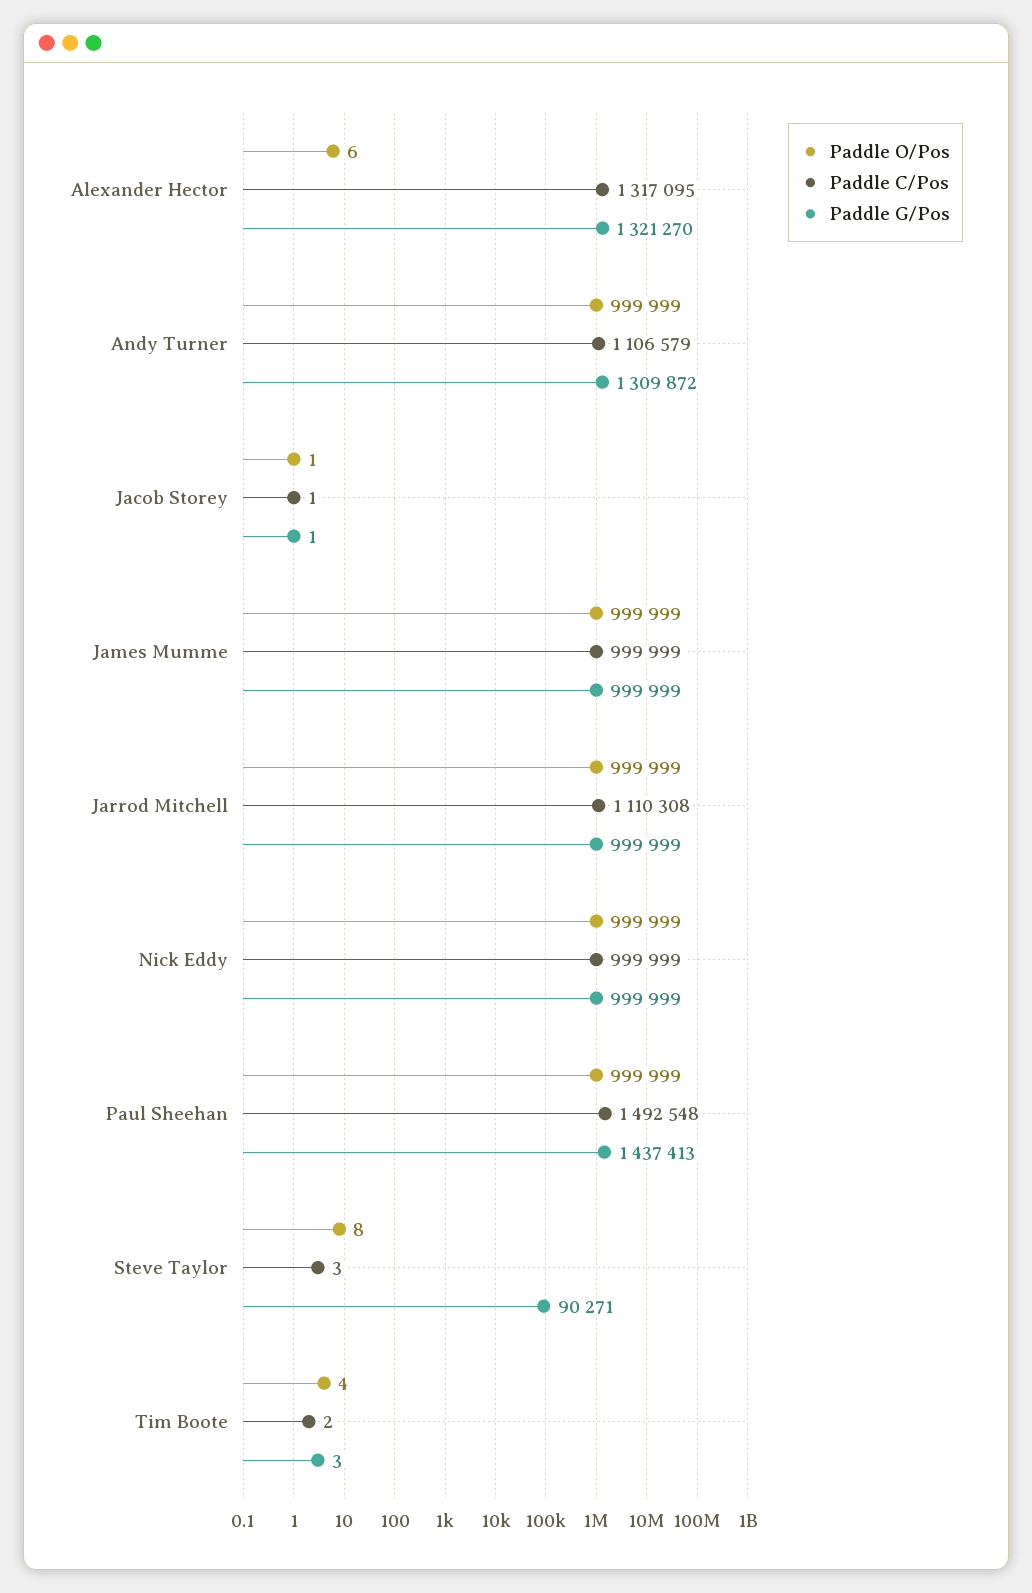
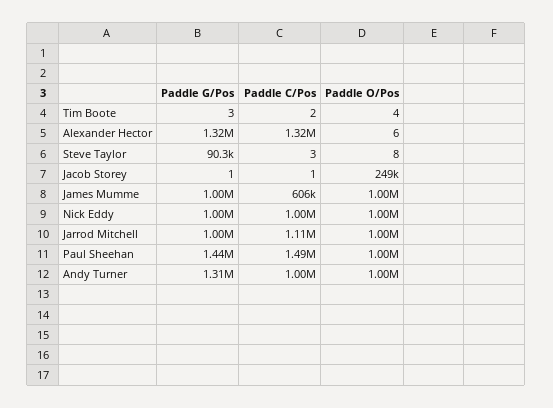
  {
    "Paddle O/Pos": {
      "Alexander Hector": 6,
      "Andy Turner": 999999,
-     "Jacob Storey": 1,
+     "Jacob Storey": 249000,
      "James Mumme": 999999,
      "Jarrod Mitchell": 999999,
      "Nick Eddy": 999999,
      "Paul Sheehan": 999999,
      "Steve Taylor": 8,
      "Tim Boote": 4
    },
    "Paddle C/Pos": {
      "Alexander Hector": 1317095,
-     "Andy Turner": 1106579,
+     "Andy Turner": 1000000,
      "Jacob Storey": 1,
-     "James Mumme": 999999,
+     "James Mumme": 606000,
      "Jarrod Mitchell": 1110308,
      "Nick Eddy": 999999,
      "Paul Sheehan": 1492548,
      "Steve Taylor": 3,
      "Tim Boote": 2
    },
    "Paddle G/Pos": {
      "Alexander Hector": 1321270,
      "Andy Turner": 1309872,
      "Jacob Storey": 1,
      "James Mumme": 999999,
      "Jarrod Mitchell": 999999,
      "Nick Eddy": 999999,
      "Paul Sheehan": 1437413,
      "Steve Taylor": 90271,
      "Tim Boote": 3
    }
  }

